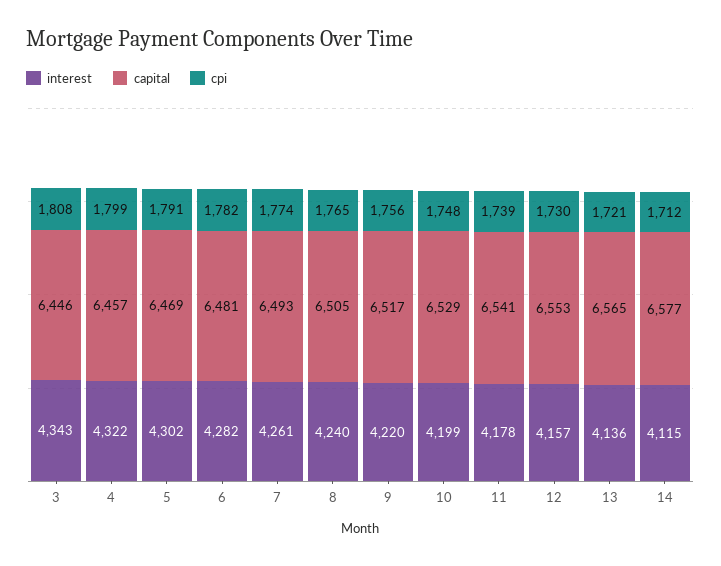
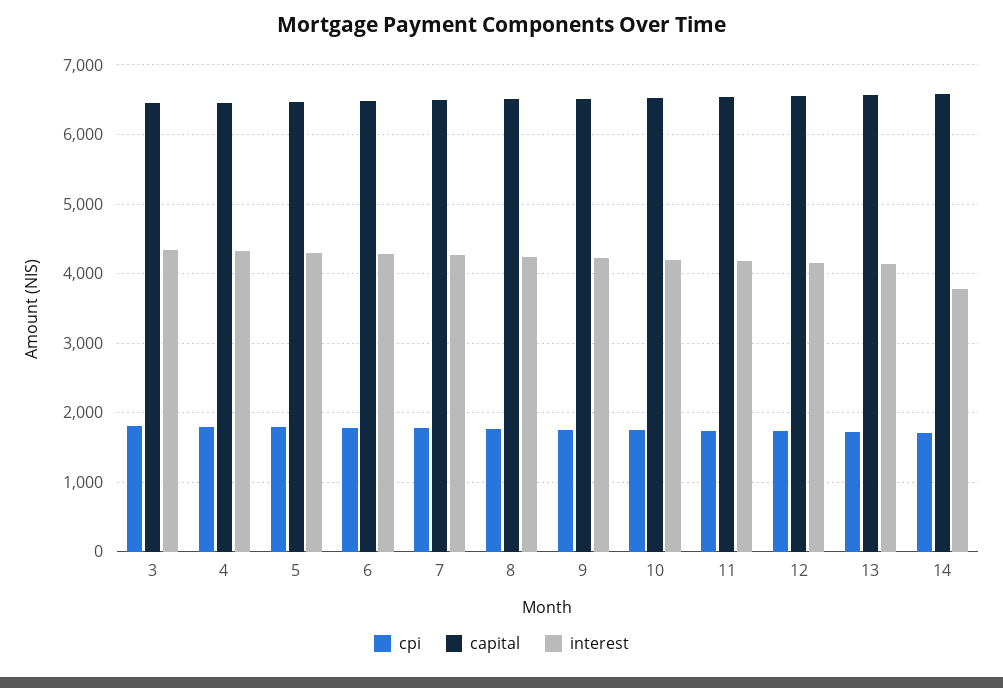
  {
    "interest": {
      "3": 4343,
      "4": 4322,
      "5": 4302,
      "6": 4282,
      "7": 4261,
      "8": 4240,
      "9": 4220,
      "10": 4199,
      "11": 4178,
      "12": 4157,
      "13": 4136,
-     "14": 4115
+     "14": 3800
    },
    "capital": {
      "3": 6446,
      "4": 6457,
      "5": 6469,
      "6": 6481,
      "7": 6493,
      "8": 6505,
      "9": 6517,
      "10": 6529,
      "11": 6541,
      "12": 6553,
      "13": 6565,
      "14": 6577
    },
    "cpi": {
      "3": 1808,
      "4": 1799,
      "5": 1791,
      "6": 1782,
      "7": 1774,
      "8": 1765,
      "9": 1756,
      "10": 1748,
      "11": 1739,
      "12": 1730,
      "13": 1721,
      "14": 1712
    }
  }

